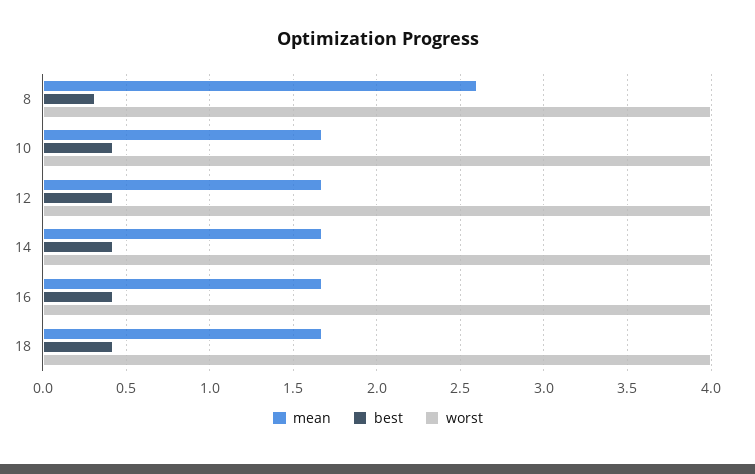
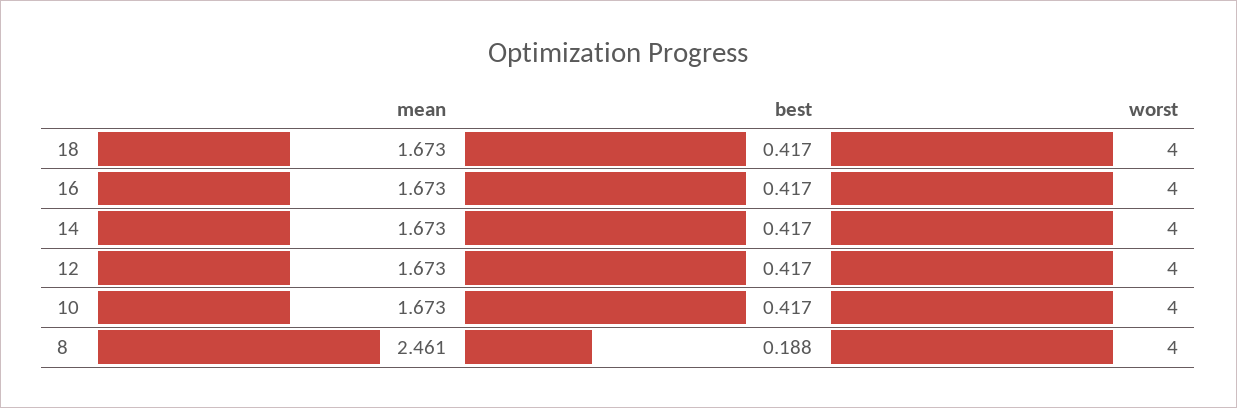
  {
    "mean": {
-     "8": 2.6,
+     "8": 2.461,
      "10": 1.673,
      "12": 1.673,
      "14": 1.673,
      "16": 1.673,
      "18": 1.673
    },
    "best": {
-     "8": 0.3,
+     "8": 0.188,
      "10": 0.417,
      "12": 0.417,
      "14": 0.417,
      "16": 0.417,
      "18": 0.417
    },
    "worst": {
      "8": 4,
      "10": 4,
      "12": 4,
      "14": 4,
      "16": 4,
      "18": 4
    }
  }

